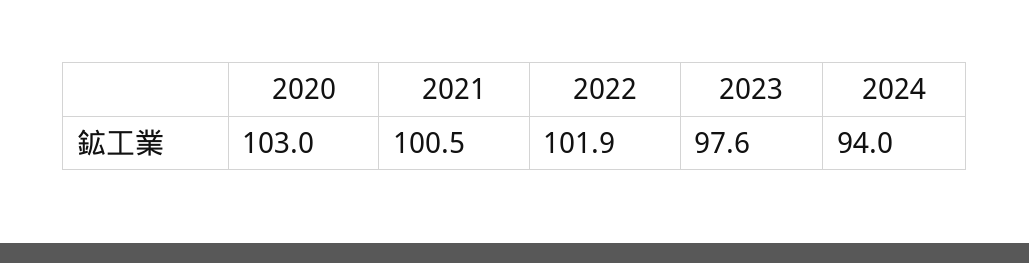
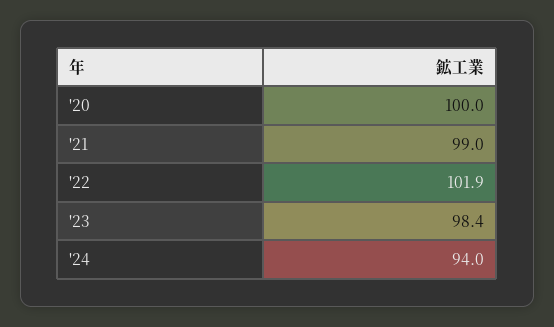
  {
-   "2020": 103,
+   "2020": 100,
-   "2021": 100.5,
+   "2021": 99,
    "2022": 101.9,
-   "2023": 97.6,
+   "2023": 98.4,
    "2024": 94
  }

